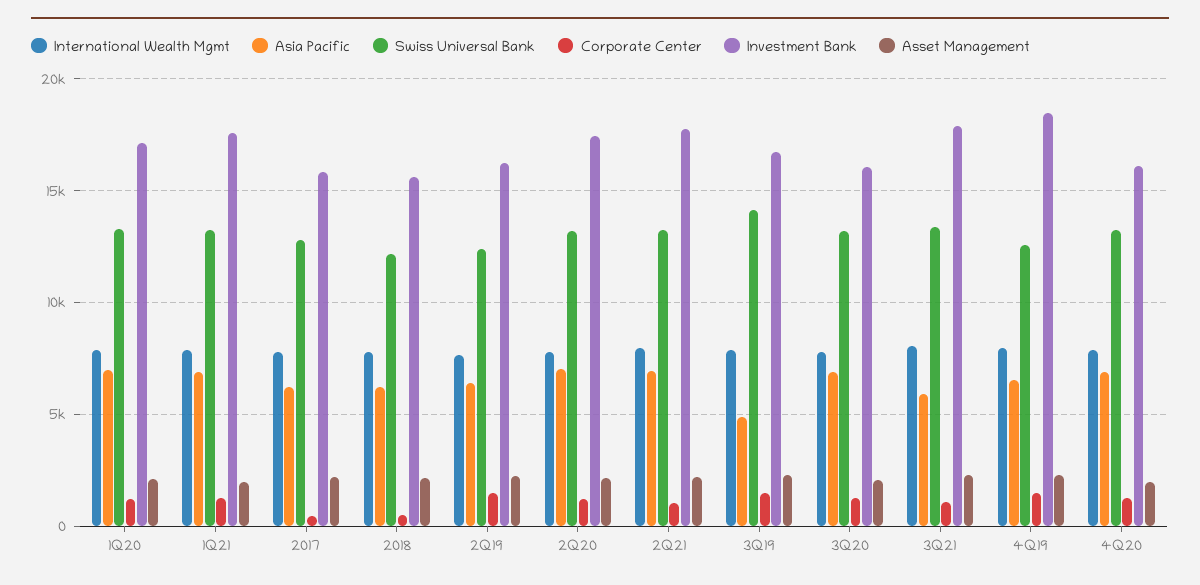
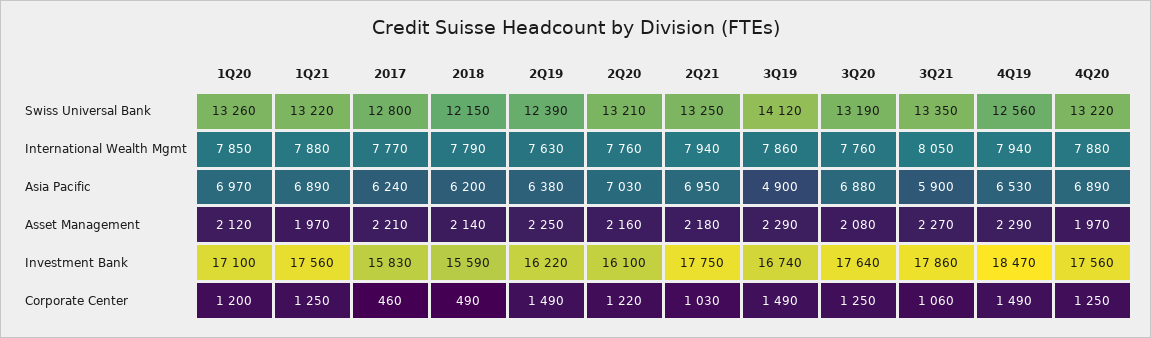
  {
    "International Wealth Mgmt": {
      "1Q20": 7850,
      "1Q21": 7880,
      "2017": 7770,
      "2018": 7790,
      "2Q19": 7630,
      "2Q20": 7760,
      "2Q21": 7940,
      "3Q19": 7860,
      "3Q20": 7760,
      "3Q21": 8050,
      "4Q19": 7940,
      "4Q20": 7880
    },
    "Asia Pacific": {
      "1Q20": 6970,
      "1Q21": 6890,
      "2017": 6240,
      "2018": 6200,
      "2Q19": 6380,
      "2Q20": 7030,
      "2Q21": 6950,
      "3Q19": 4900,
      "3Q20": 6880,
      "3Q21": 5900,
      "4Q19": 6530,
      "4Q20": 6890
    },
    "Swiss Universal Bank": {
      "1Q20": 13260,
      "1Q21": 13220,
      "2017": 12800,
      "2018": 12150,
      "2Q19": 12390,
      "2Q20": 13210,
      "2Q21": 13250,
      "3Q19": 14120,
      "3Q20": 13190,
      "3Q21": 13350,
      "4Q19": 12560,
      "4Q20": 13220
    },
    "Corporate Center": {
      "1Q20": 1200,
      "1Q21": 1250,
      "2017": 460,
      "2018": 490,
      "2Q19": 1490,
      "2Q20": 1220,
      "2Q21": 1030,
      "3Q19": 1490,
      "3Q20": 1250,
      "3Q21": 1060,
      "4Q19": 1490,
      "4Q20": 1250
    },
    "Investment Bank": {
      "1Q20": 17100,
      "1Q21": 17560,
      "2017": 15830,
      "2018": 15590,
      "2Q19": 16220,
-     "2Q20": 17500,
+     "2Q20": 16100,
      "2Q21": 17750,
      "3Q19": 16740,
-     "3Q20": 16000,
+     "3Q20": 17640,
      "3Q21": 17860,
      "4Q19": 18470,
-     "4Q20": 16000
+     "4Q20": 17560
    },
    "Asset Management": {
      "1Q20": 2120,
      "1Q21": 1970,
      "2017": 2210,
      "2018": 2140,
      "2Q19": 2250,
      "2Q20": 2160,
      "2Q21": 2180,
      "3Q19": 2290,
      "3Q20": 2080,
      "3Q21": 2270,
      "4Q19": 2290,
      "4Q20": 1970
    }
  }

